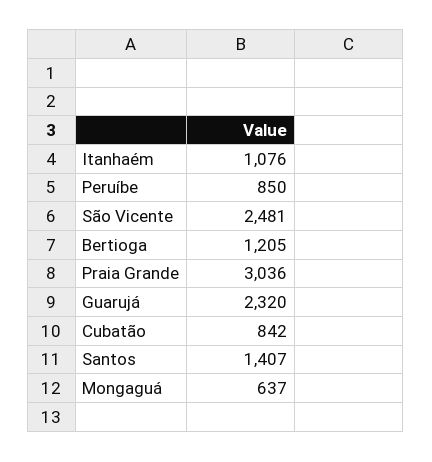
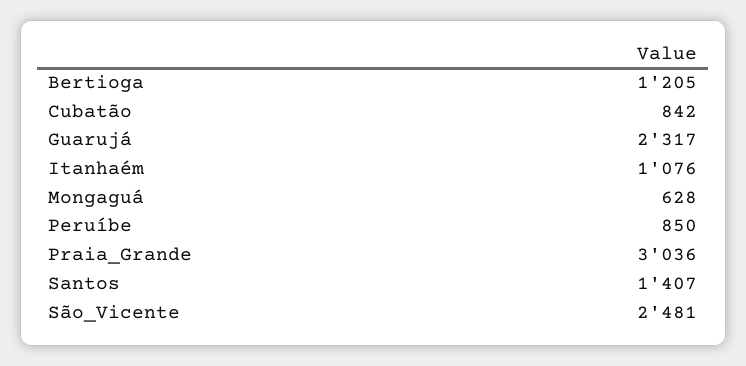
  {
    "Itanhaém": 1076,
    "Peruíbe": 850,
    "São Vicente": 2481,
    "Bertioga": 1205,
    "Praia Grande": 3036,
-   "Guarujá": 2320,
+   "Guarujá": 2317,
    "Cubatão": 842,
    "Santos": 1407,
-   "Mongaguá": 637
+   "Mongaguá": 628
  }

